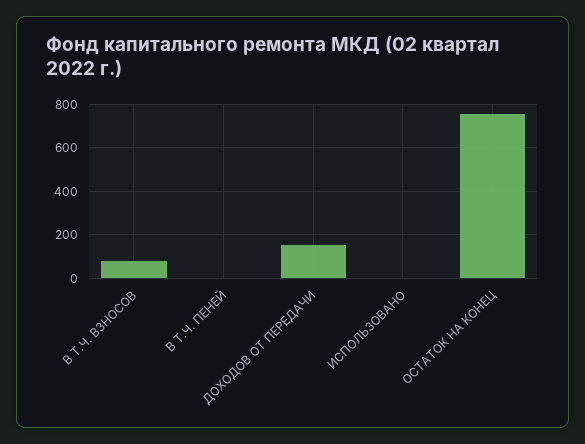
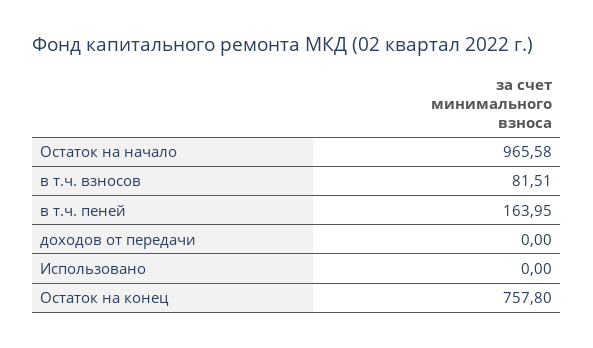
  {
    "В Т.Ч. ВЗНОСОВ": 81.51,
-   "В Т.Ч. ПЕНЕЙ": 0,
+   "В Т.Ч. ПЕНЕЙ": 163.95,
-   "ДОХОДОВ ОТ ПЕРЕДАЧИ": 150,
+   "ДОХОДОВ ОТ ПЕРЕДАЧИ": 0,
    "ИСПОЛЬЗОВАНО": 0,
-   "ОСТАТОК НА КОНЕЦ": 757.8
+   "ОСТАТОК НА КОНЕЦ": 757.8,
+   "Остаток на начало": 965.58
  }

